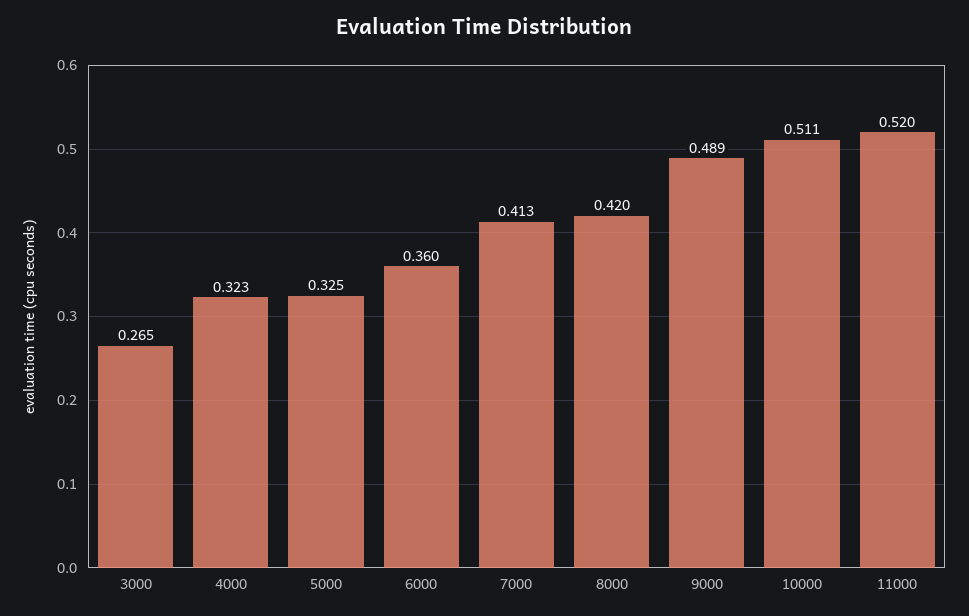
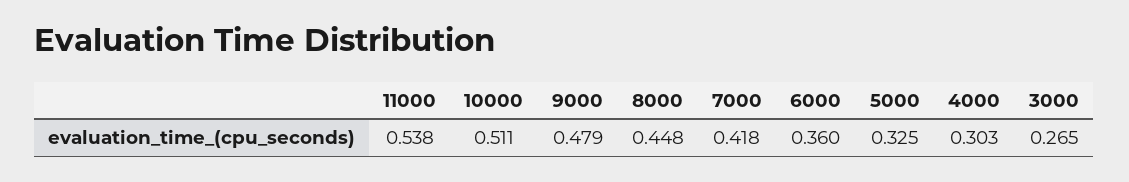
  {
    "3000": 0.265,
-   "4000": 0.323,
+   "4000": 0.303,
    "5000": 0.325,
    "6000": 0.36,
-   "7000": 0.413,
+   "7000": 0.418,
-   "8000": 0.42,
+   "8000": 0.448,
-   "9000": 0.489,
+   "9000": 0.479,
    "10000": 0.511,
-   "11000": 0.52
+   "11000": 0.538
  }

